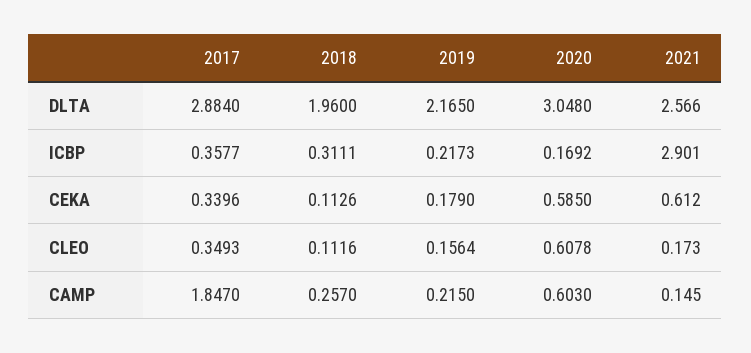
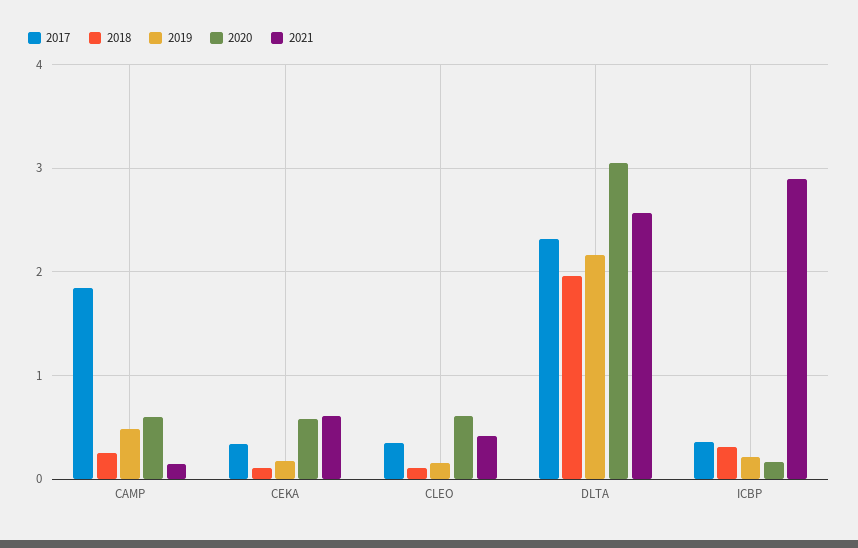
  {
    "2017": {
-     "DLTA": 2.884,
+     "DLTA": 2.3,
      "ICBP": 0.3577,
      "CEKA": 0.3396,
      "CLEO": 0.3493,
      "CAMP": 1.847
    },
    "2018": {
      "DLTA": 1.96,
      "ICBP": 0.3111,
      "CEKA": 0.1126,
      "CLEO": 0.1116,
      "CAMP": 0.257
    },
    "2019": {
      "DLTA": 2.165,
      "ICBP": 0.2173,
      "CEKA": 0.179,
      "CLEO": 0.1564,
-     "CAMP": 0.215
+     "CAMP": 0.5
    },
    "2020": {
      "DLTA": 3.048,
      "ICBP": 0.1692,
      "CEKA": 0.585,
      "CLEO": 0.6078,
      "CAMP": 0.603
    },
    "2021": {
      "DLTA": 2.566,
      "ICBP": 2.901,
      "CEKA": 0.612,
-     "CLEO": 0.173,
+     "CLEO": 0.4,
      "CAMP": 0.145
    }
  }

